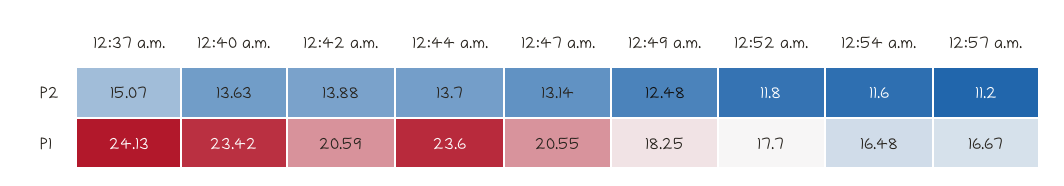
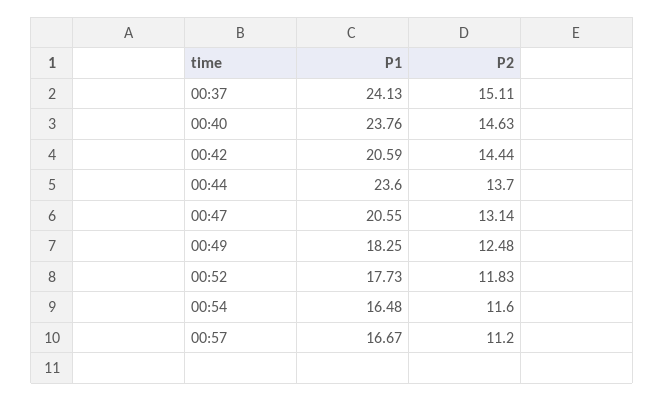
  {
    "12:37 a.m.": {
-     "P2": 15.07,
+     "P2": 15.11,
      "P1": 24.13
    },
    "12:40 a.m.": {
-     "P2": 13.63,
+     "P2": 14.63,
-     "P1": 23.42
+     "P1": 23.76
    },
    "12:42 a.m.": {
-     "P2": 13.88,
+     "P2": 14.44,
      "P1": 20.59
    },
    "12:44 a.m.": {
      "P2": 13.7,
      "P1": 23.6
    },
    "12:47 a.m.": {
      "P2": 13.14,
      "P1": 20.55
    },
    "12:49 a.m.": {
      "P2": 12.48,
      "P1": 18.25
    },
    "12:52 a.m.": {
-     "P2": 11.8,
+     "P2": 11.83,
-     "P1": 17.7
+     "P1": 17.73
    },
    "12:54 a.m.": {
      "P2": 11.6,
      "P1": 16.48
    },
    "12:57 a.m.": {
      "P2": 11.2,
      "P1": 16.67
    }
  }

